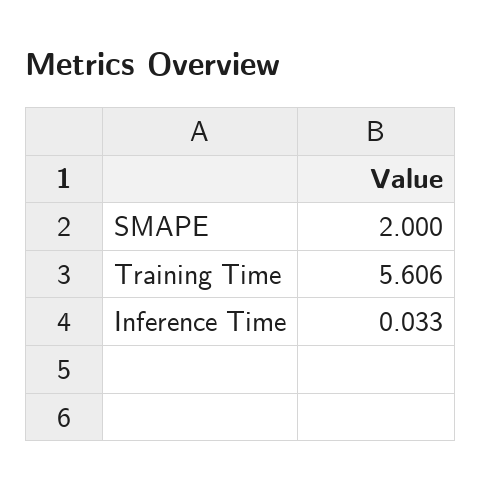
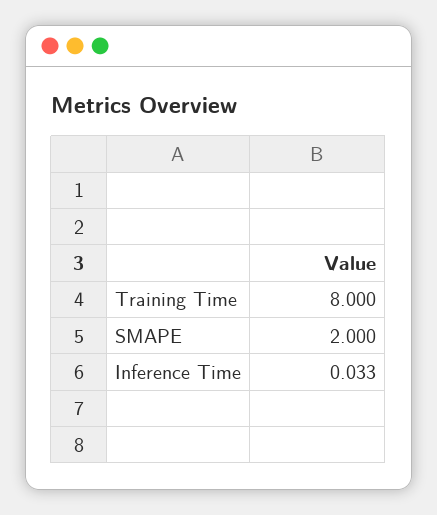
  {
    "SMAPE": 2,
-   "Training Time": 5.606,
+   "Training Time": 8,
    "Inference Time": 0.033
  }

